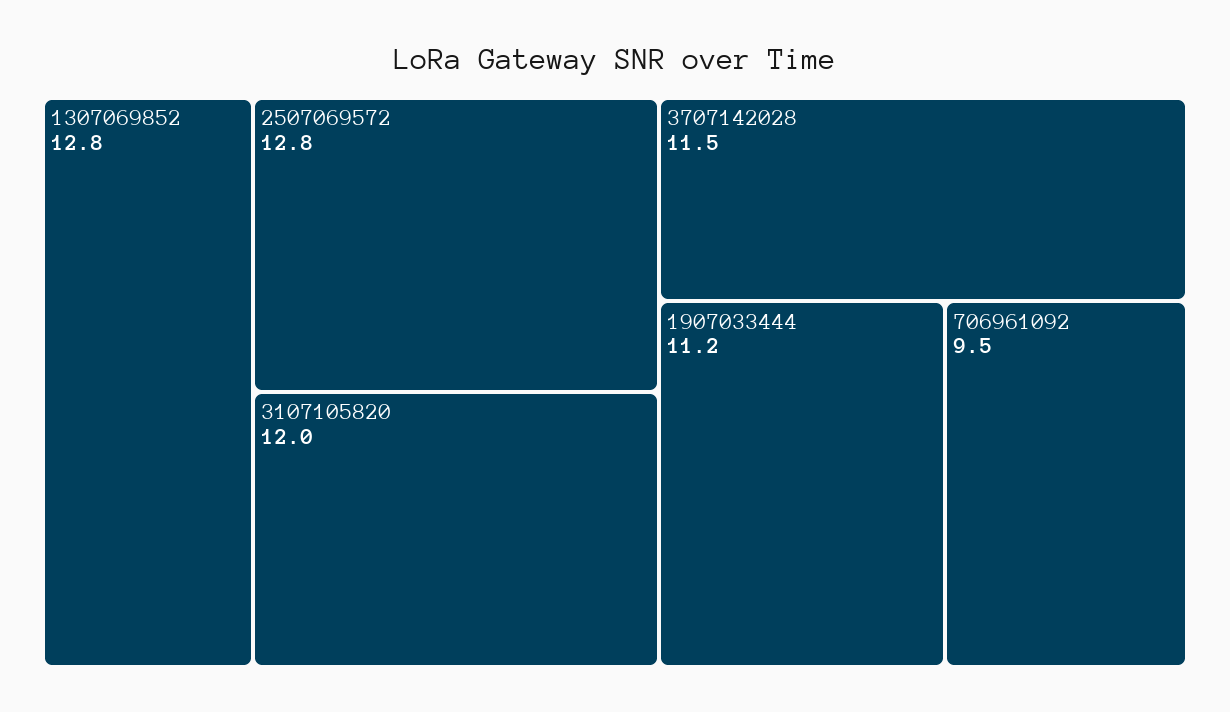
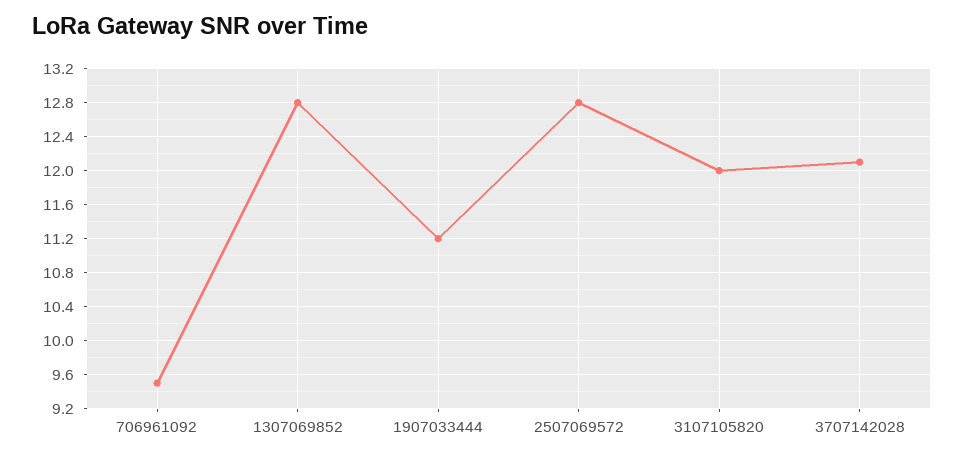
  {
    "1307069852": 12.8,
    "2507069572": 12.8,
    "3107105820": 12,
-   "3707142028": 11.5,
+   "3707142028": 12.1,
    "1907033444": 11.2,
    "706961092": 9.5
  }

